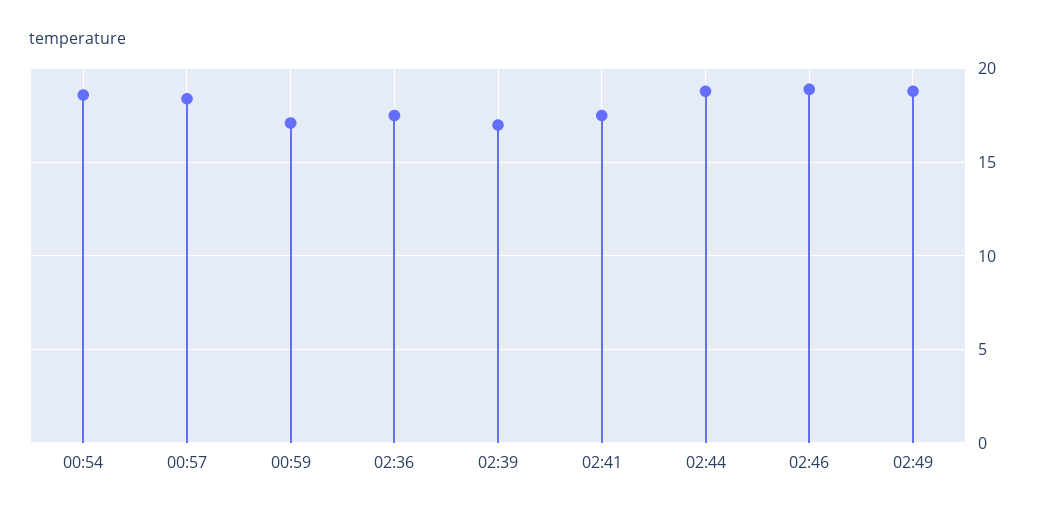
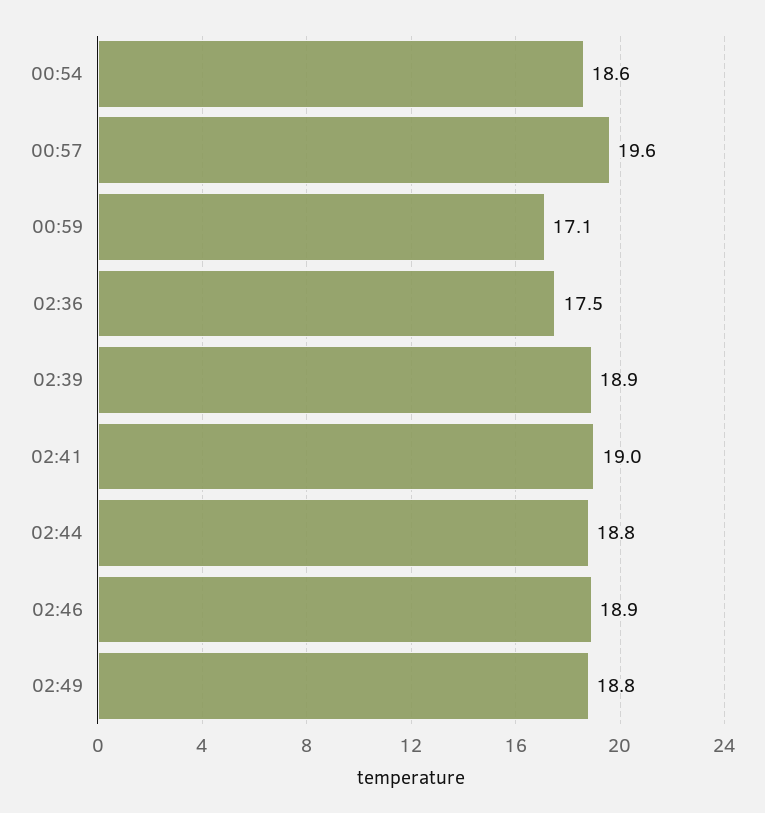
  {
    "00:54": 18.6,
-   "00:57": 18.5,
+   "00:57": 19.6,
    "00:59": 17.1,
    "02:36": 17.5,
-   "02:39": 17,
+   "02:39": 18.9,
-   "02:41": 17.5,
+   "02:41": 19,
    "02:44": 18.8,
    "02:46": 18.9,
    "02:49": 18.8
  }

